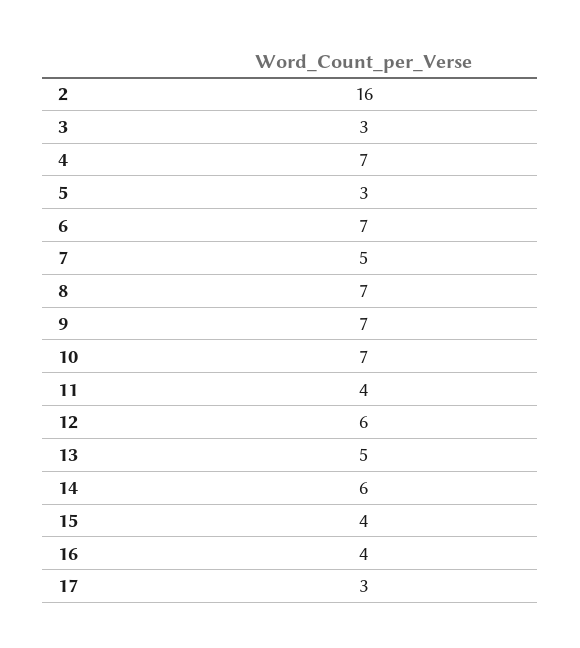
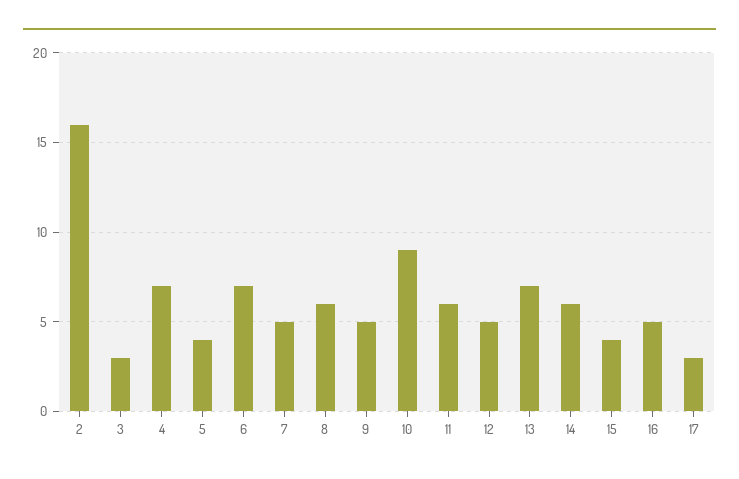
  {
    "2": 16,
    "3": 3,
    "4": 7,
-   "5": 3,
+   "5": 4,
    "6": 7,
    "7": 5,
-   "8": 7,
+   "8": 6,
-   "9": 7,
+   "9": 5,
-   "10": 7,
+   "10": 9,
-   "11": 4,
+   "11": 6,
-   "12": 6,
+   "12": 5,
-   "13": 5,
+   "13": 7,
    "14": 6,
    "15": 4,
-   "16": 4,
+   "16": 5,
    "17": 3
  }

